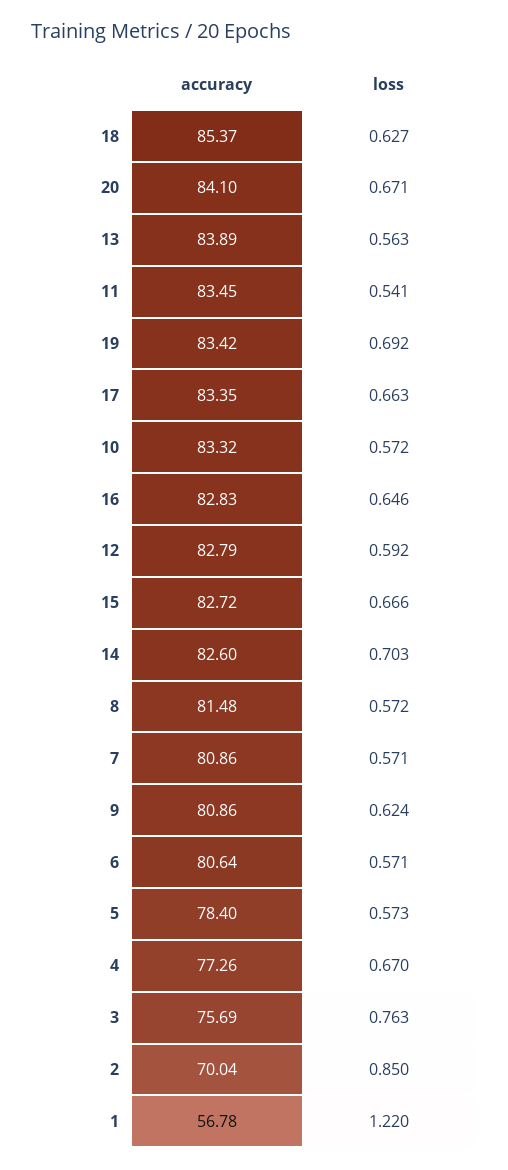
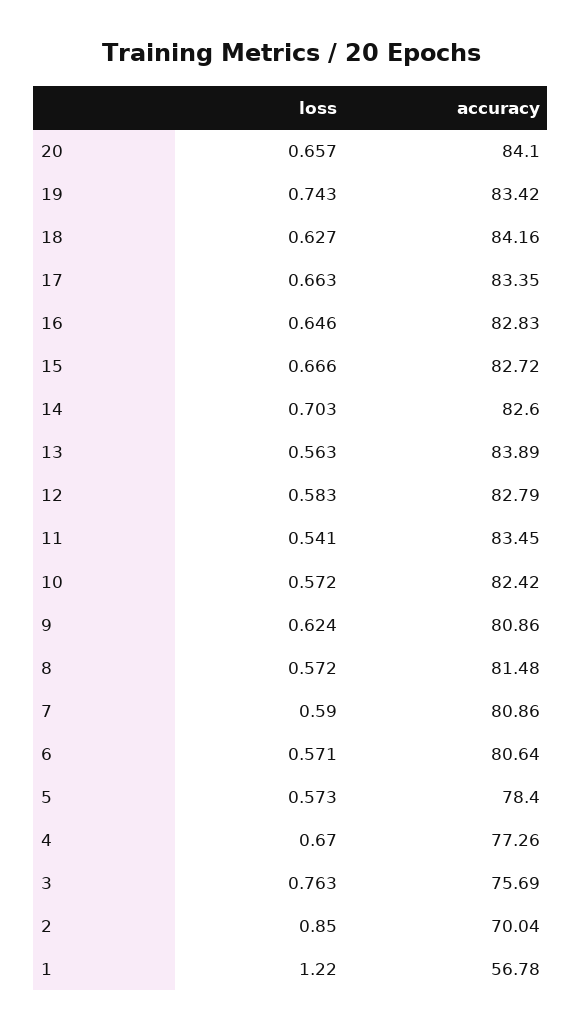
  {
    "accuracy": {
-     "18": 85.37,
+     "18": 84.16,
      "20": 84.1,
      "13": 83.89,
      "11": 83.45,
      "19": 83.42,
      "17": 83.35,
-     "10": 83.32,
+     "10": 82.42,
      "16": 82.83,
      "12": 82.79,
      "15": 82.72,
      "14": 82.6,
      "8": 81.48,
      "7": 80.86,
      "9": 80.86,
      "6": 80.64,
      "5": 78.4,
      "4": 77.26,
      "3": 75.69,
      "2": 70.04,
      "1": 56.78
    },
    "loss": {
      "18": 0.627,
-     "20": 0.671,
+     "20": 0.657,
      "13": 0.563,
      "11": 0.541,
-     "19": 0.692,
+     "19": 0.743,
      "17": 0.663,
      "10": 0.572,
      "16": 0.646,
-     "12": 0.592,
+     "12": 0.583,
      "15": 0.666,
      "14": 0.703,
      "8": 0.572,
-     "7": 0.571,
+     "7": 0.59,
      "9": 0.624,
      "6": 0.571,
      "5": 0.573,
      "4": 0.67,
      "3": 0.763,
      "2": 0.85,
      "1": 1.22
    }
  }

